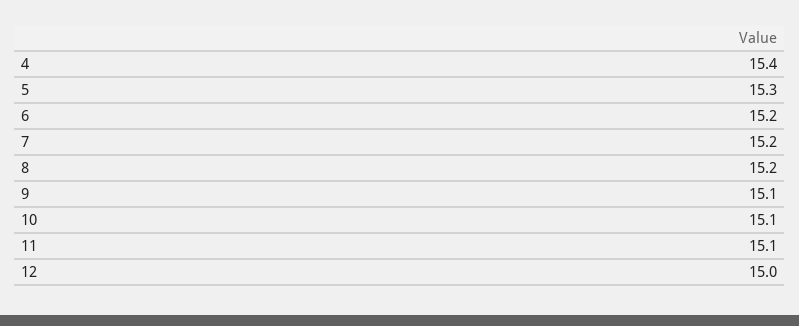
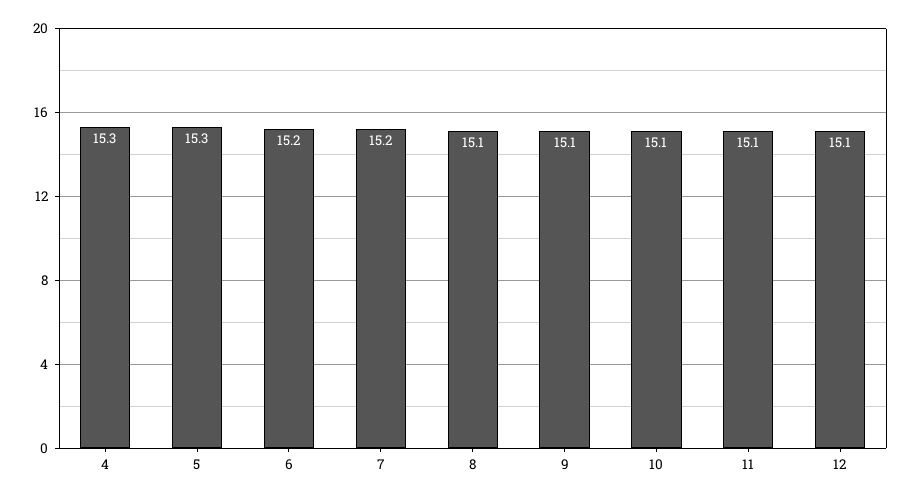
  {
-   "4": 15.4,
+   "4": 15.3,
    "5": 15.3,
    "6": 15.2,
    "7": 15.2,
-   "8": 15.2,
+   "8": 15.1,
    "9": 15.1,
    "10": 15.1,
    "11": 15.1,
-   "12": 15
+   "12": 15.1
  }

